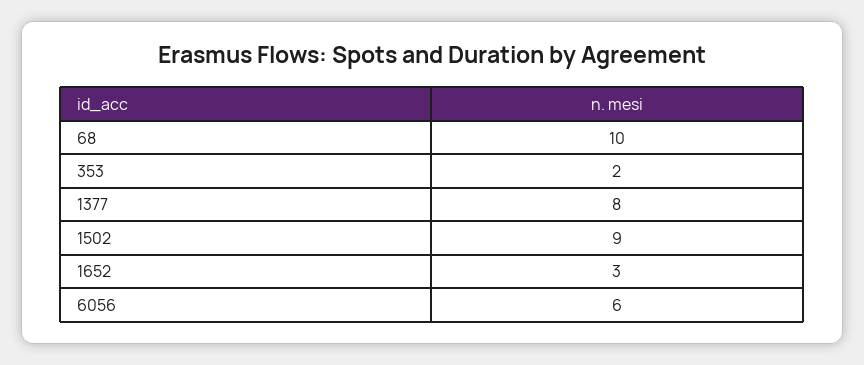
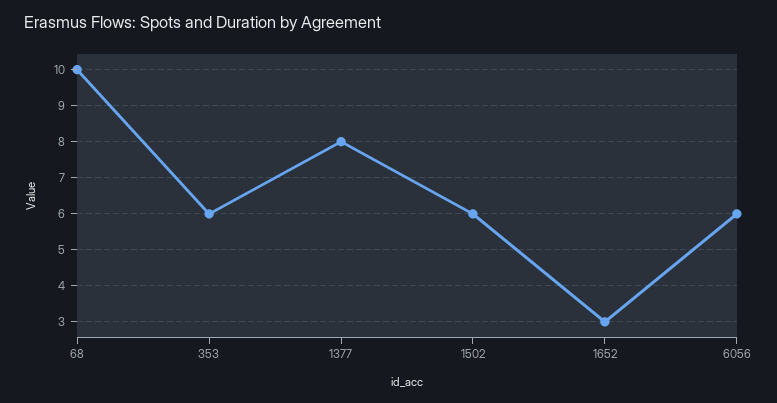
  {
    "68": 10,
-   "353": 2,
+   "353": 6,
    "1377": 8,
-   "1502": 9,
+   "1502": 6,
    "1652": 3,
    "6056": 6
  }

